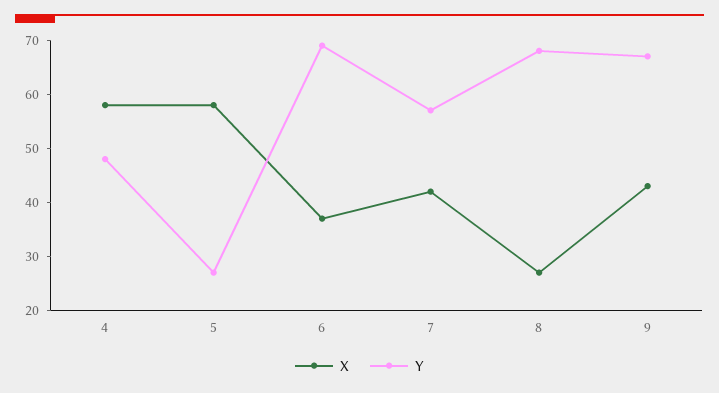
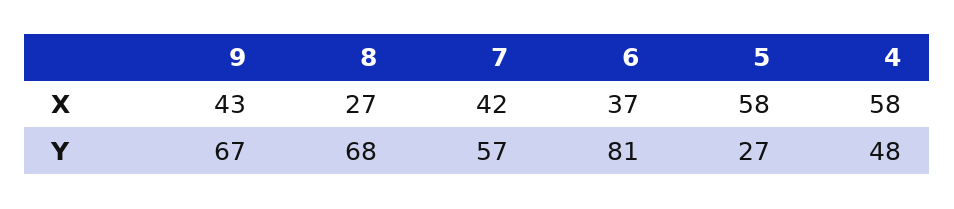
  {
    "X": {
      "4": 58,
      "5": 58,
      "6": 37,
      "7": 42,
      "8": 27,
      "9": 43
    },
    "Y": {
      "4": 48,
      "5": 27,
-     "6": 70,
+     "6": 81,
      "7": 57,
      "8": 68,
      "9": 67
    }
  }

